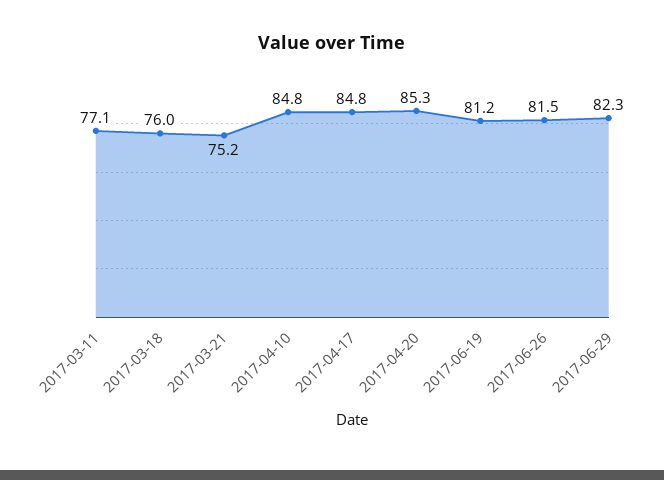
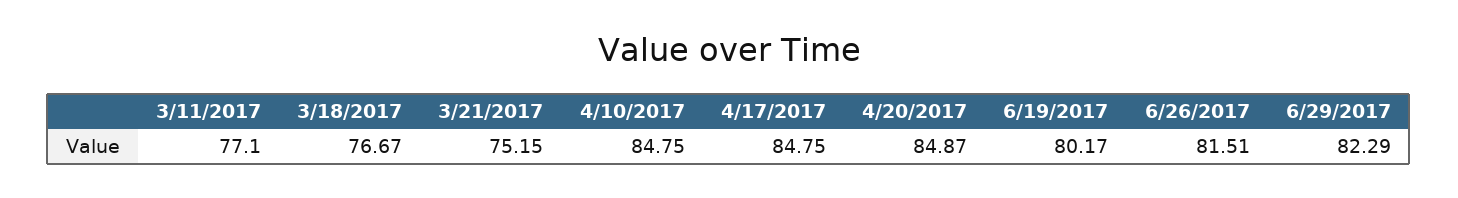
  {
    "2017-03-11": 77.1,
-   "2017-03-18": 76,
+   "2017-03-18": 76.67,
    "2017-03-21": 75.15,
    "2017-04-10": 84.75,
    "2017-04-17": 84.75,
-   "2017-04-20": 85.3,
+   "2017-04-20": 84.87,
-   "2017-06-19": 81.2,
+   "2017-06-19": 80.17,
    "2017-06-26": 81.51,
    "2017-06-29": 82.29
  }

